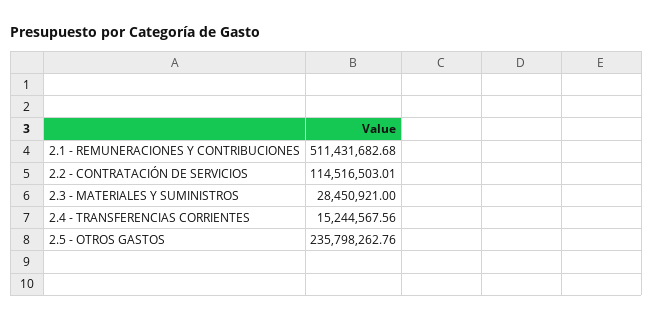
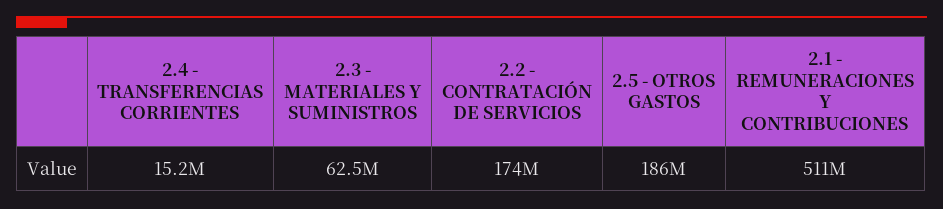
  {
    "2.1 - REMUNERACIONES Y CONTRIBUCIONES": 511431682.68,
-   "2.2 - CONTRATACIÓN DE SERVICIOS": 114516503.01,
+   "2.2 - CONTRATACIÓN DE SERVICIOS": 174000000,
-   "2.3 - MATERIALES Y SUMINISTROS": 28450921,
+   "2.3 - MATERIALES Y SUMINISTROS": 62500000,
    "2.4 - TRANSFERENCIAS CORRIENTES": 15244567.56,
-   "2.5 - OTROS GASTOS": 235798262.76
+   "2.5 - OTROS GASTOS": 186000000
  }

